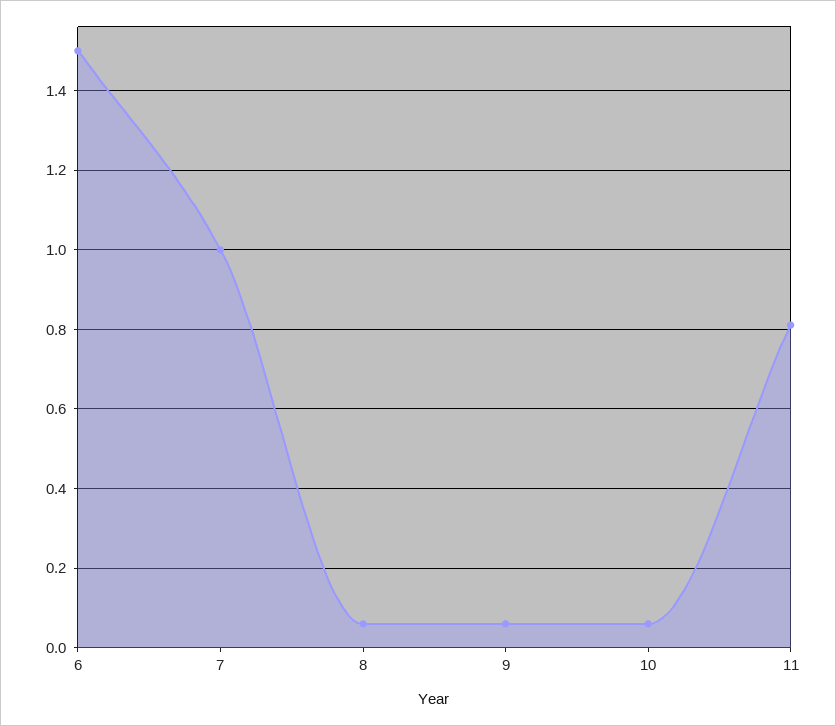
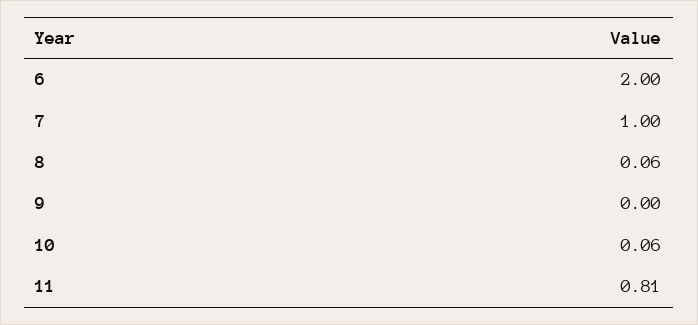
  {
-   "6": 1.5,
+   "6": 2,
    "7": 1,
    "8": 0.06,
-   "9": 0.06,
+   "9": 0,
    "10": 0.06,
    "11": 0.81
  }

